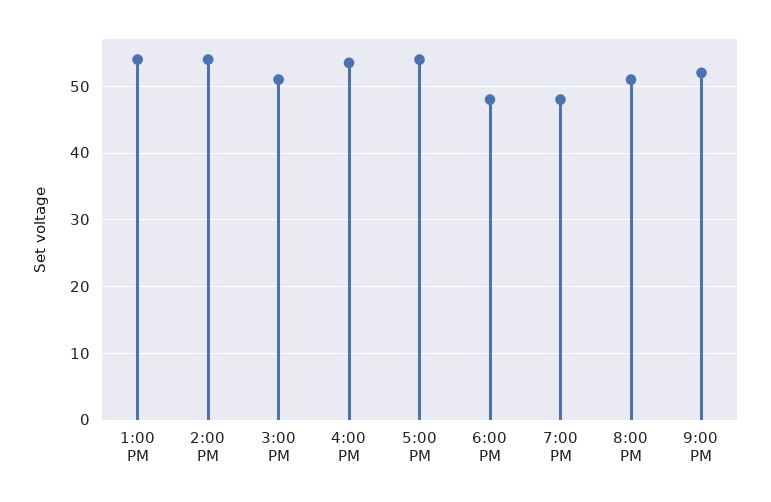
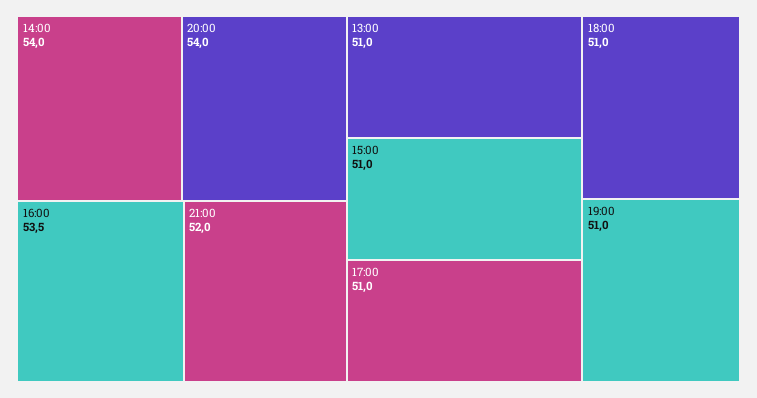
  {
-   "1:00 PM": 54,
+   "1:00 PM": 51,
    "2:00 PM": 54,
    "3:00 PM": 51,
    "4:00 PM": 53.5,
-   "5:00 PM": 54,
+   "5:00 PM": 51,
-   "6:00 PM": 48,
+   "6:00 PM": 51,
-   "7:00 PM": 48,
+   "7:00 PM": 51,
-   "8:00 PM": 51,
+   "8:00 PM": 54,
    "9:00 PM": 52
  }

